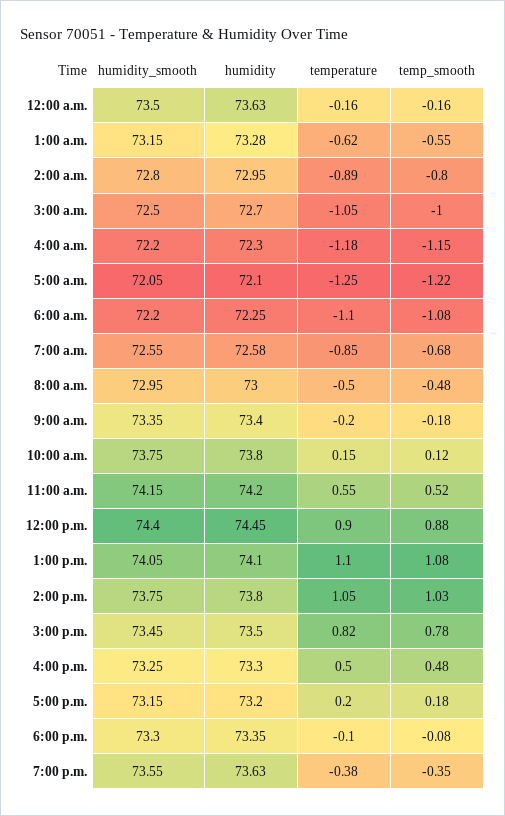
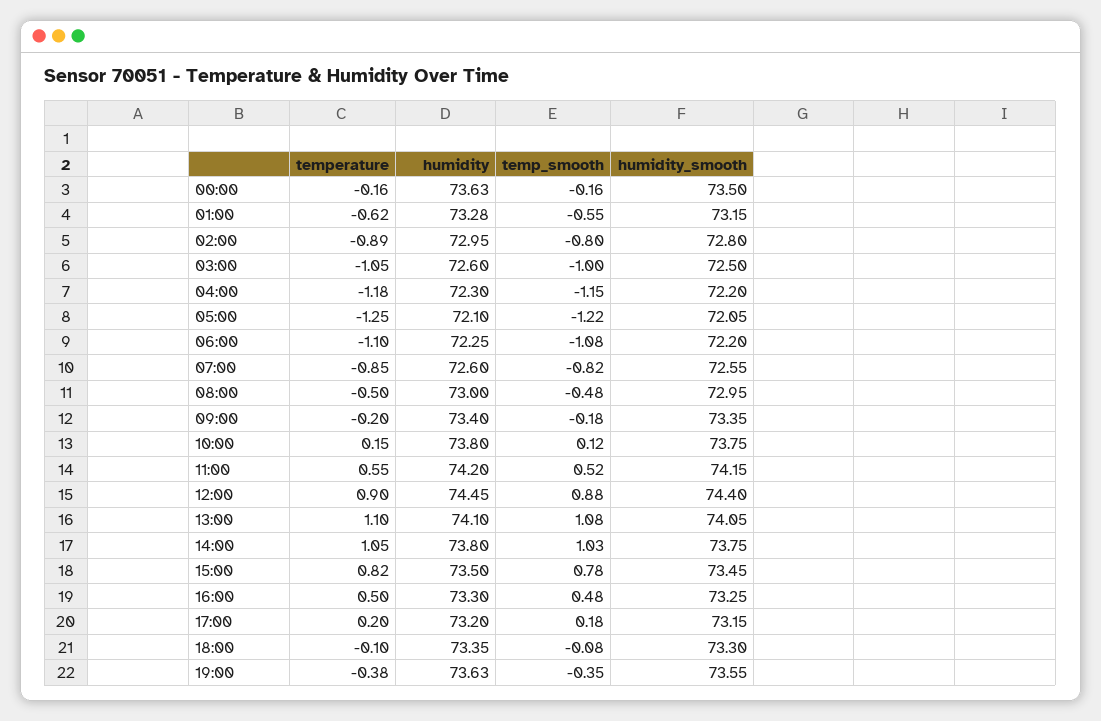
  {
    "humidity_smooth": {
      "12:00 a.m.": 73.5,
      "1:00 a.m.": 73.15,
      "2:00 a.m.": 72.8,
      "3:00 a.m.": 72.5,
      "4:00 a.m.": 72.2,
      "5:00 a.m.": 72.05,
      "6:00 a.m.": 72.2,
      "7:00 a.m.": 72.55,
      "8:00 a.m.": 72.95,
      "9:00 a.m.": 73.35,
      "10:00 a.m.": 73.75,
      "11:00 a.m.": 74.15,
      "12:00 p.m.": 74.4,
      "1:00 p.m.": 74.05,
      "2:00 p.m.": 73.75,
      "3:00 p.m.": 73.45,
      "4:00 p.m.": 73.25,
      "5:00 p.m.": 73.15,
      "6:00 p.m.": 73.3,
      "7:00 p.m.": 73.55
    },
    "humidity": {
      "12:00 a.m.": 73.63,
      "1:00 a.m.": 73.28,
      "2:00 a.m.": 72.95,
-     "3:00 a.m.": 72.7,
+     "3:00 a.m.": 72.6,
      "4:00 a.m.": 72.3,
      "5:00 a.m.": 72.1,
      "6:00 a.m.": 72.25,
-     "7:00 a.m.": 72.58,
+     "7:00 a.m.": 72.6,
      "8:00 a.m.": 73,
      "9:00 a.m.": 73.4,
      "10:00 a.m.": 73.8,
      "11:00 a.m.": 74.2,
      "12:00 p.m.": 74.45,
      "1:00 p.m.": 74.1,
      "2:00 p.m.": 73.8,
      "3:00 p.m.": 73.5,
      "4:00 p.m.": 73.3,
      "5:00 p.m.": 73.2,
      "6:00 p.m.": 73.35,
      "7:00 p.m.": 73.63
    },
    "temperature": {
      "12:00 a.m.": -0.16,
      "1:00 a.m.": -0.62,
      "2:00 a.m.": -0.89,
      "3:00 a.m.": -1.05,
      "4:00 a.m.": -1.18,
      "5:00 a.m.": -1.25,
      "6:00 a.m.": -1.1,
      "7:00 a.m.": -0.85,
      "8:00 a.m.": -0.5,
      "9:00 a.m.": -0.2,
      "10:00 a.m.": 0.15,
      "11:00 a.m.": 0.55,
      "12:00 p.m.": 0.9,
      "1:00 p.m.": 1.1,
      "2:00 p.m.": 1.05,
      "3:00 p.m.": 0.82,
      "4:00 p.m.": 0.5,
      "5:00 p.m.": 0.2,
      "6:00 p.m.": -0.1,
      "7:00 p.m.": -0.38
    },
    "temp_smooth": {
      "12:00 a.m.": -0.16,
      "1:00 a.m.": -0.55,
      "2:00 a.m.": -0.8,
      "3:00 a.m.": -1,
      "4:00 a.m.": -1.15,
      "5:00 a.m.": -1.22,
      "6:00 a.m.": -1.08,
-     "7:00 a.m.": -0.68,
+     "7:00 a.m.": -0.82,
      "8:00 a.m.": -0.48,
      "9:00 a.m.": -0.18,
      "10:00 a.m.": 0.12,
      "11:00 a.m.": 0.52,
      "12:00 p.m.": 0.88,
      "1:00 p.m.": 1.08,
      "2:00 p.m.": 1.03,
      "3:00 p.m.": 0.78,
      "4:00 p.m.": 0.48,
      "5:00 p.m.": 0.18,
      "6:00 p.m.": -0.08,
      "7:00 p.m.": -0.35
    }
  }

